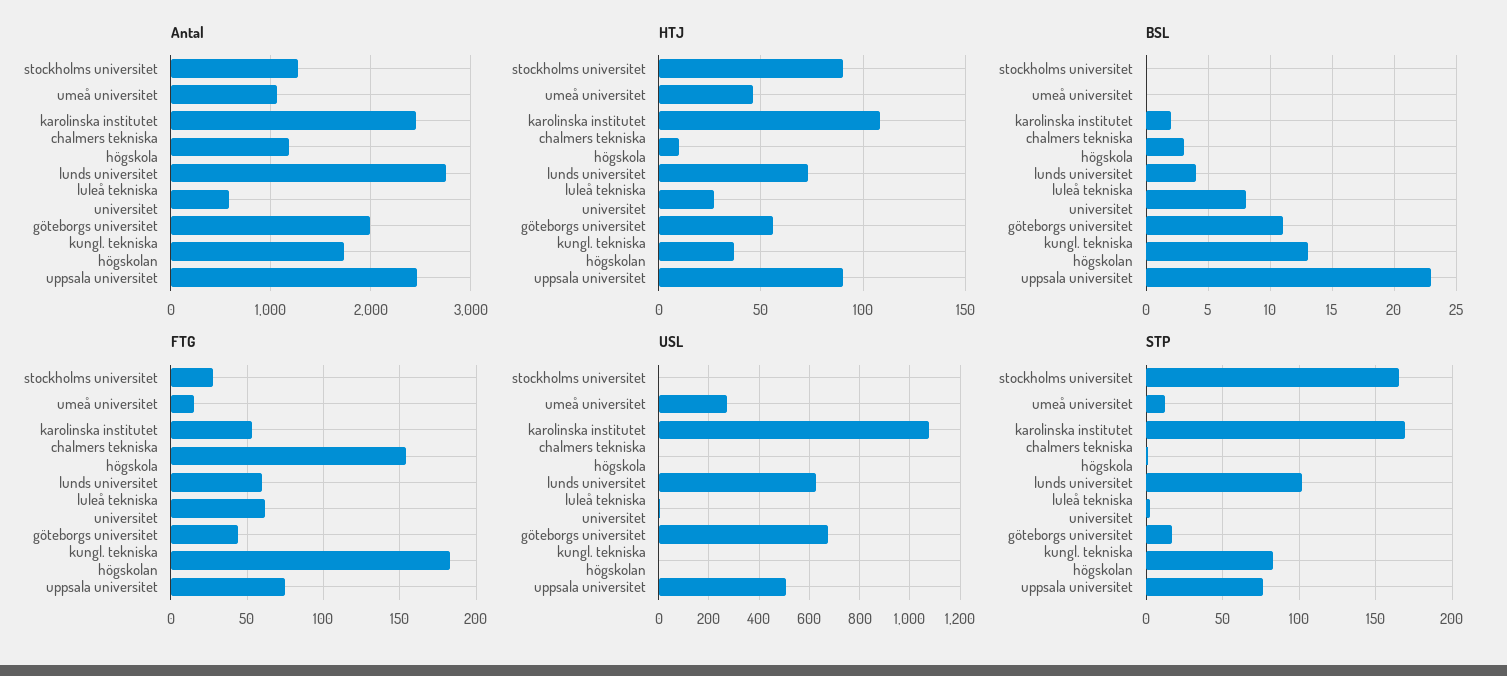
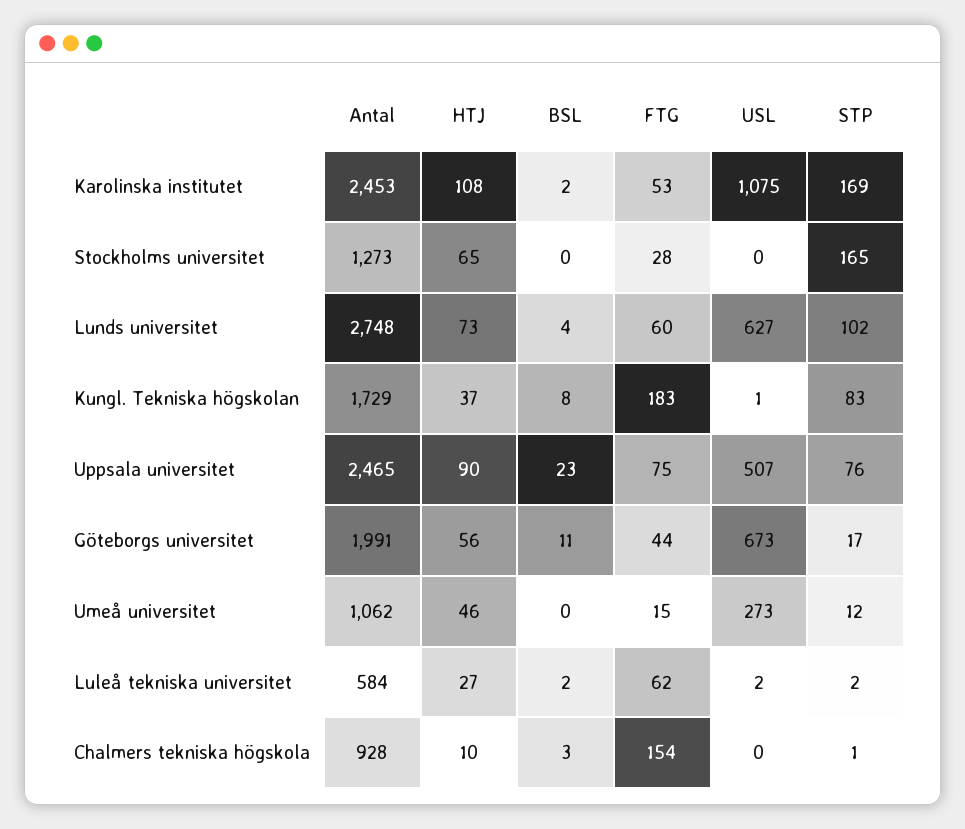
  {
    "Antal": {
      "stockholms universitet": 1273,
      "umeå universitet": 1062,
      "karolinska institutet": 2453,
-     "chalmers tekniska högskola": 1200,
+     "chalmers tekniska högskola": 928,
      "lunds universitet": 2748,
      "luleå tekniska universitet": 584,
      "göteborgs universitet": 1991,
      "kungl. tekniska högskolan": 1729,
      "uppsala universitet": 2465
    },
    "HTJ": {
-     "stockholms universitet": 90,
+     "stockholms universitet": 65,
      "umeå universitet": 46,
      "karolinska institutet": 108,
      "chalmers tekniska högskola": 10,
      "lunds universitet": 73,
      "luleå tekniska universitet": 27,
      "göteborgs universitet": 56,
      "kungl. tekniska högskolan": 37,
      "uppsala universitet": 90
    },
    "BSL": {
      "stockholms universitet": 0,
      "umeå universitet": 0,
      "karolinska institutet": 2,
      "chalmers tekniska högskola": 3,
      "lunds universitet": 4,
-     "luleå tekniska universitet": 8,
+     "luleå tekniska universitet": 2,
      "göteborgs universitet": 11,
-     "kungl. tekniska högskolan": 13,
+     "kungl. tekniska högskolan": 8,
      "uppsala universitet": 23
    },
    "FTG": {
      "stockholms universitet": 28,
      "umeå universitet": 15,
      "karolinska institutet": 53,
      "chalmers tekniska högskola": 154,
      "lunds universitet": 60,
      "luleå tekniska universitet": 62,
      "göteborgs universitet": 44,
      "kungl. tekniska högskolan": 183,
      "uppsala universitet": 75
    },
    "USL": {
      "stockholms universitet": 0,
      "umeå universitet": 273,
      "karolinska institutet": 1075,
      "chalmers tekniska högskola": 0,
      "lunds universitet": 627,
      "luleå tekniska universitet": 2,
      "göteborgs universitet": 673,
      "kungl. tekniska högskolan": 1,
      "uppsala universitet": 507
    },
    "STP": {
      "stockholms universitet": 165,
      "umeå universitet": 12,
      "karolinska institutet": 169,
      "chalmers tekniska högskola": 1,
      "lunds universitet": 102,
      "luleå tekniska universitet": 2,
      "göteborgs universitet": 17,
      "kungl. tekniska högskolan": 83,
      "uppsala universitet": 76
    }
  }

